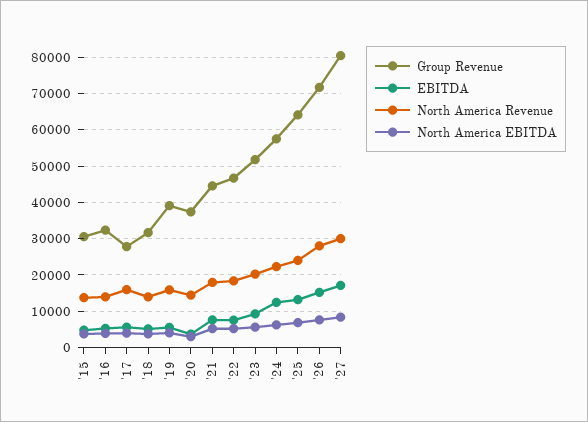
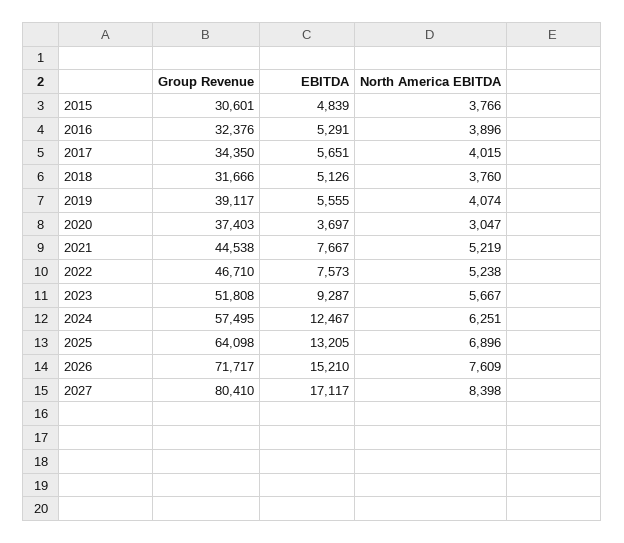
  {
    "Group Revenue": {
      "'15": 30601,
      "'16": 32376,
-     "'17": 28000,
+     "'17": 34350,
      "'18": 31666,
      "'19": 39117,
      "'20": 37403,
      "'21": 44538,
      "'22": 46710,
      "'23": 51808,
      "'24": 57495,
      "'25": 64098,
      "'26": 71717,
      "'27": 80410
    },
    "EBITDA": {
      "'15": 4839,
      "'16": 5291,
      "'17": 5651,
      "'18": 5126,
      "'19": 5555,
      "'20": 3697,
      "'21": 7667,
      "'22": 7573,
      "'23": 9287,
      "'24": 12467,
      "'25": 13205,
      "'26": 15210,
      "'27": 17117
    },
-   "North America Revenue": {
-     "'15": 14000,
-     "'16": 14000,
-     "'17": 16000,
-     "'18": 14000,
-     "'19": 16000,
-     "'20": 14000,
-     "'21": 18000,
-     "'22": 18000,
-     "'23": 20000,
-     "'24": 22000,
-     "'25": 24000,
-     "'26": 28000,
-     "'27": 30000
-   },
    "North America EBITDA": {
      "'15": 3766,
      "'16": 3896,
      "'17": 4015,
      "'18": 3760,
      "'19": 4074,
      "'20": 3047,
      "'21": 5219,
      "'22": 5238,
      "'23": 5667,
      "'24": 6251,
      "'25": 6896,
      "'26": 7609,
      "'27": 8398
    }
  }

